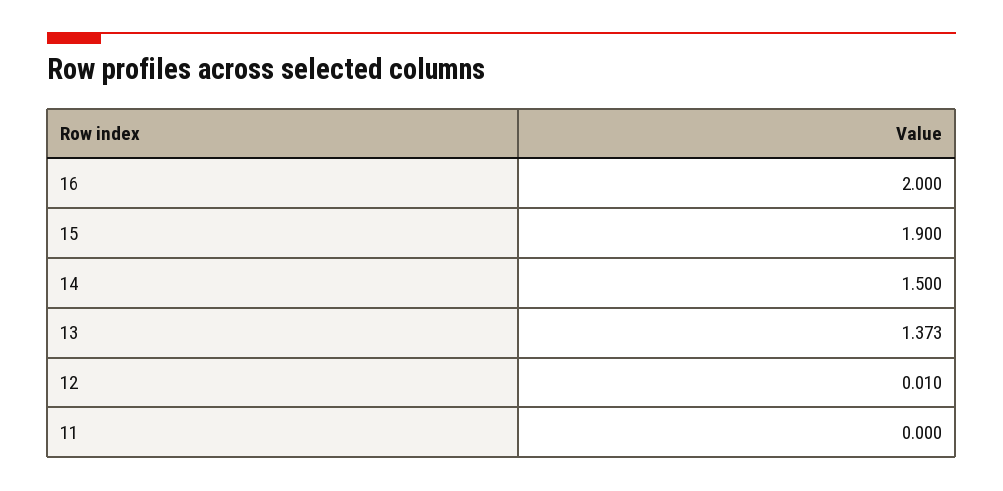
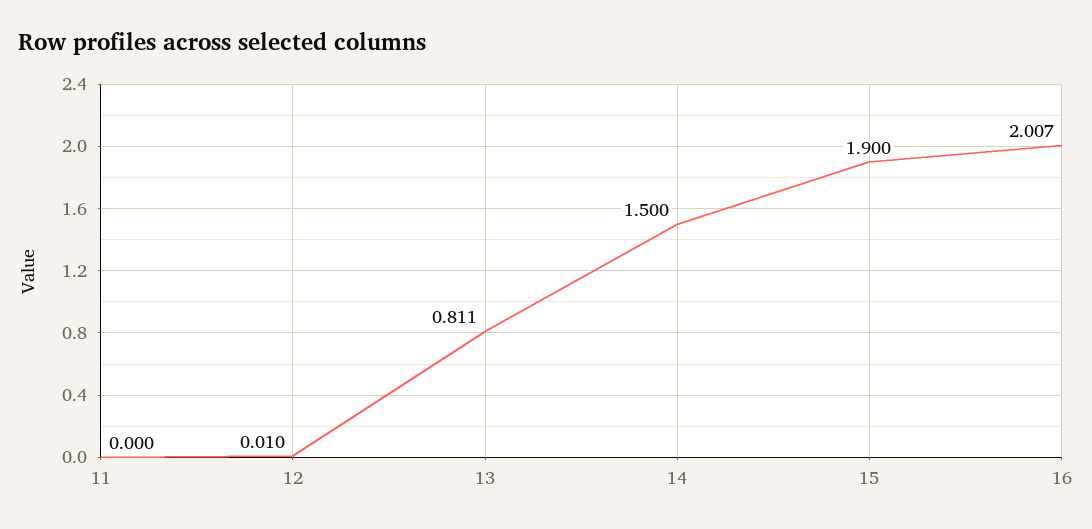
  {
-   "16": 2,
+   "16": 2.007,
    "15": 1.9,
    "14": 1.5,
-   "13": 1.373,
+   "13": 0.811,
    "12": 0.01,
    "11": 0
  }

